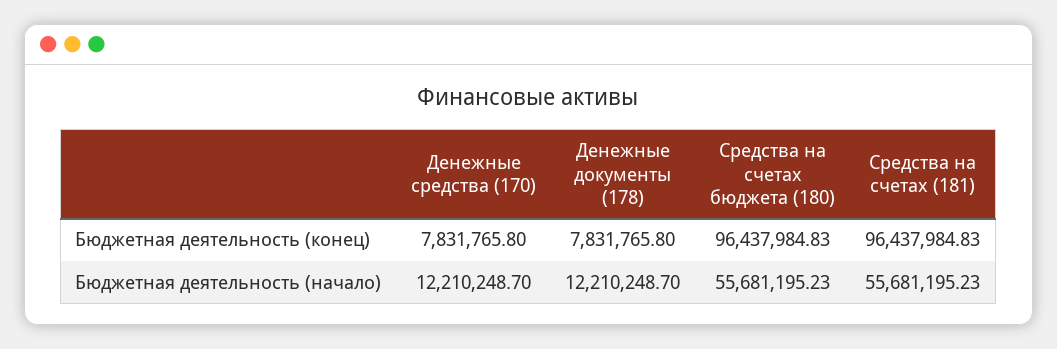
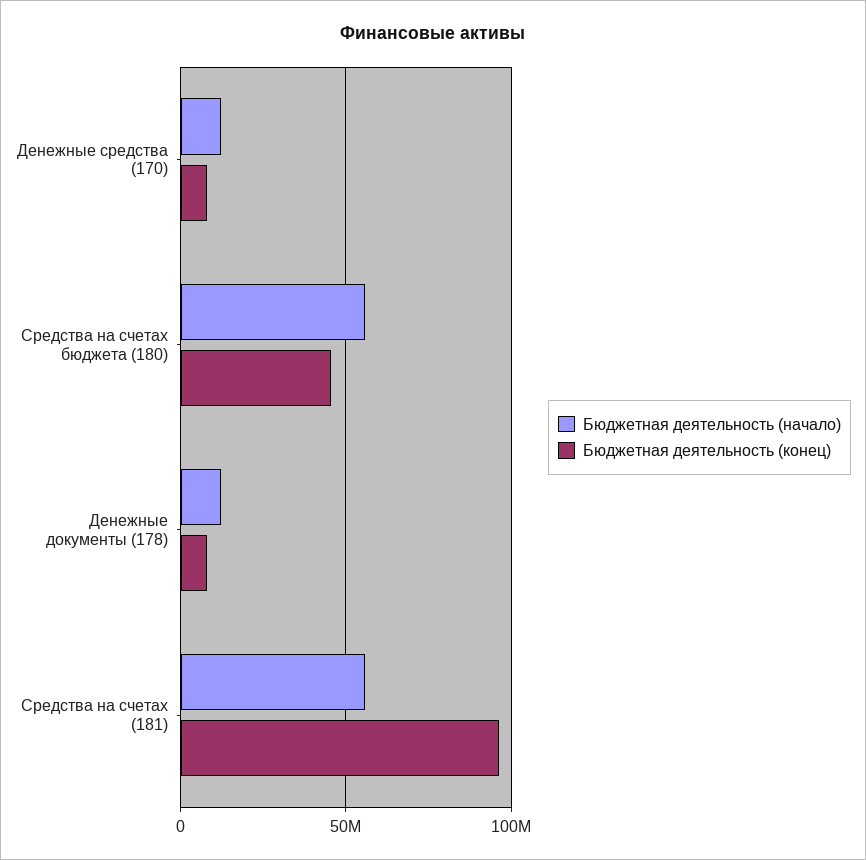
  {
    "Бюджетная деятельность (конец)": {
      "Денежные средства (170)": 7831765.8,
      "Денежные документы (178)": 7831765.8,
-     "Средства на счетах бюджета (180)": 96437984.83,
+     "Средства на счетах бюджета (180)": 45000000,
      "Средства на счетах (181)": 96437984.83
    },
    "Бюджетная деятельность (начало)": {
      "Денежные средства (170)": 12210248.7,
      "Денежные документы (178)": 12210248.7,
      "Средства на счетах бюджета (180)": 55681195.23,
      "Средства на счетах (181)": 55681195.23
    }
  }

